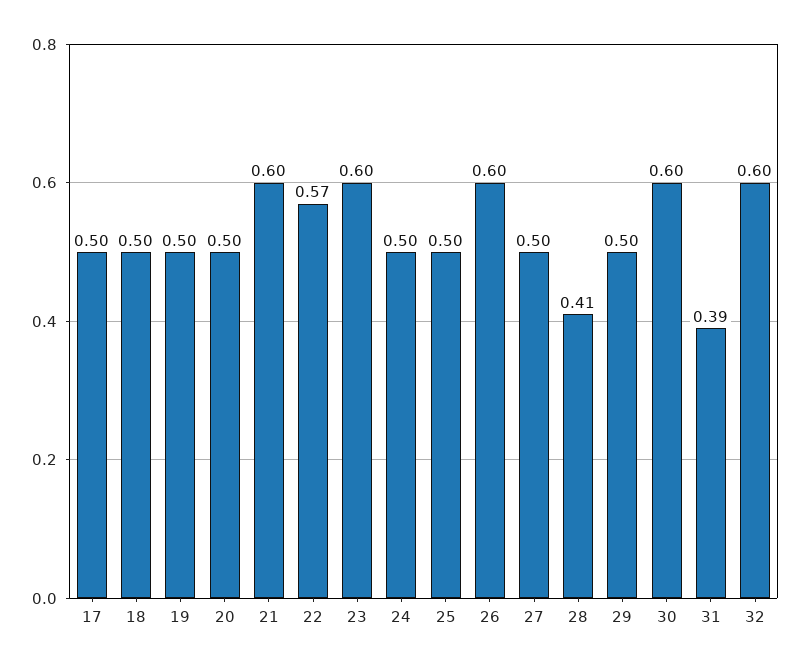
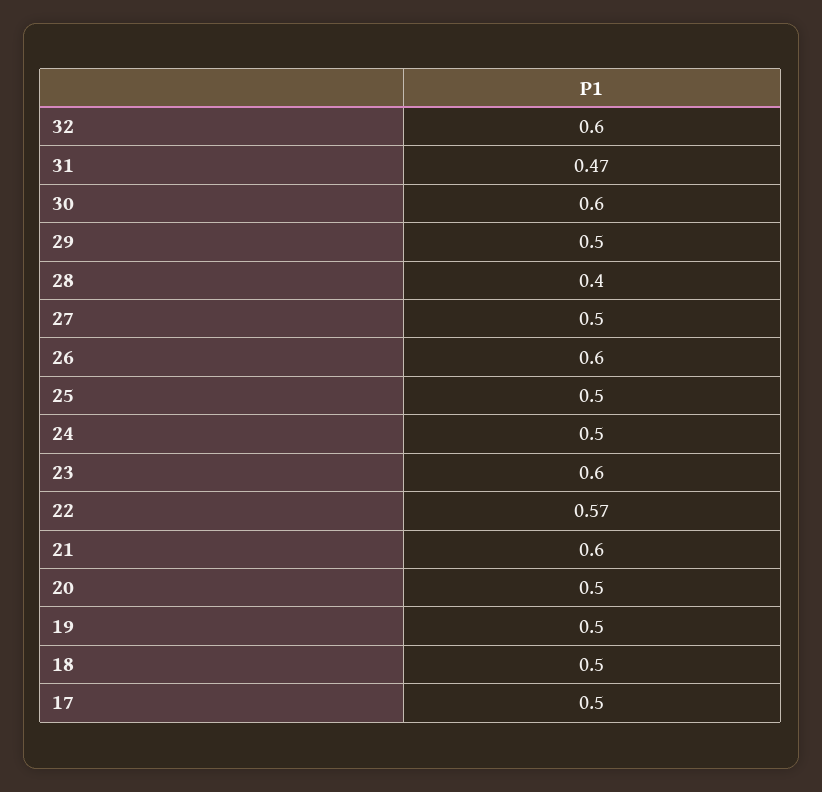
  {
    "17": 0.5,
    "18": 0.5,
    "19": 0.5,
    "20": 0.5,
    "21": 0.6,
    "22": 0.57,
    "23": 0.6,
    "24": 0.5,
    "25": 0.5,
    "26": 0.6,
    "27": 0.5,
-   "28": 0.41,
+   "28": 0.4,
    "29": 0.5,
    "30": 0.6,
-   "31": 0.39,
+   "31": 0.47,
    "32": 0.6
  }

